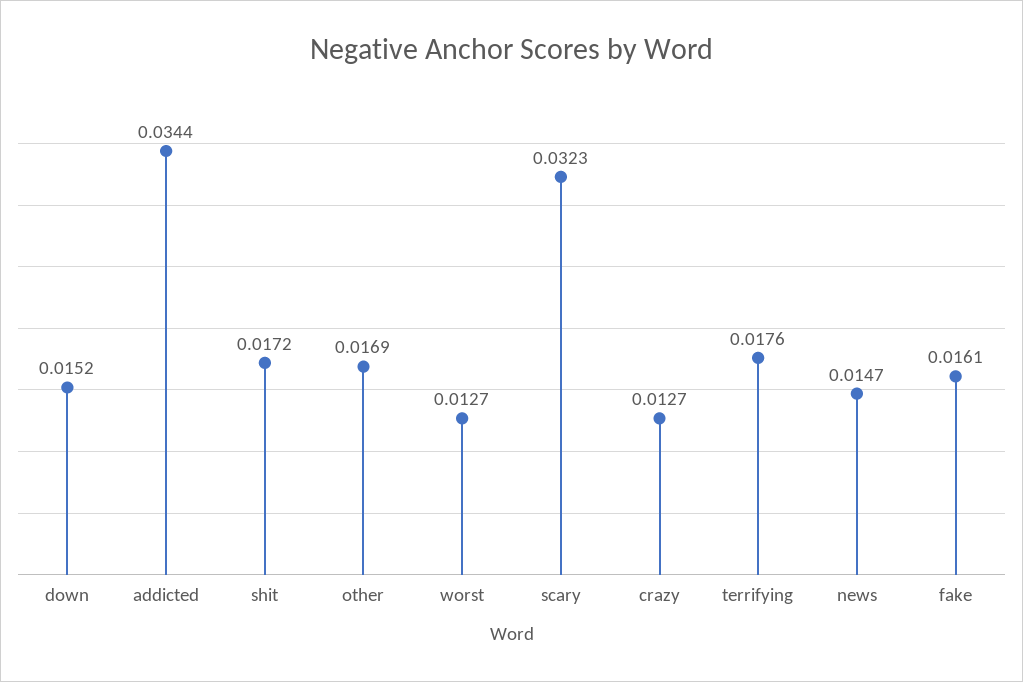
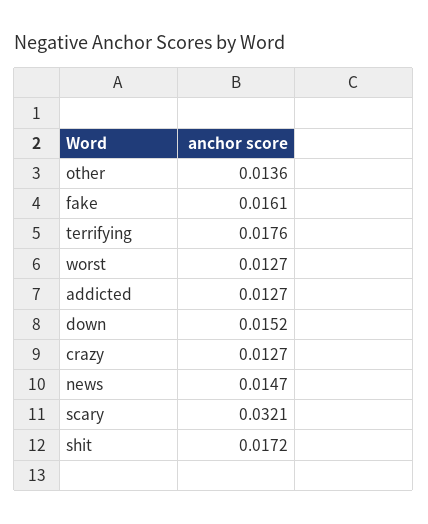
  {
    "down": 0.0152,
-   "addicted": 0.0344,
+   "addicted": 0.0127,
    "shit": 0.0172,
-   "other": 0.0169,
+   "other": 0.0136,
    "worst": 0.0127,
-   "scary": 0.0323,
+   "scary": 0.0321,
    "crazy": 0.0127,
    "terrifying": 0.0176,
    "news": 0.0147,
    "fake": 0.0161
  }

